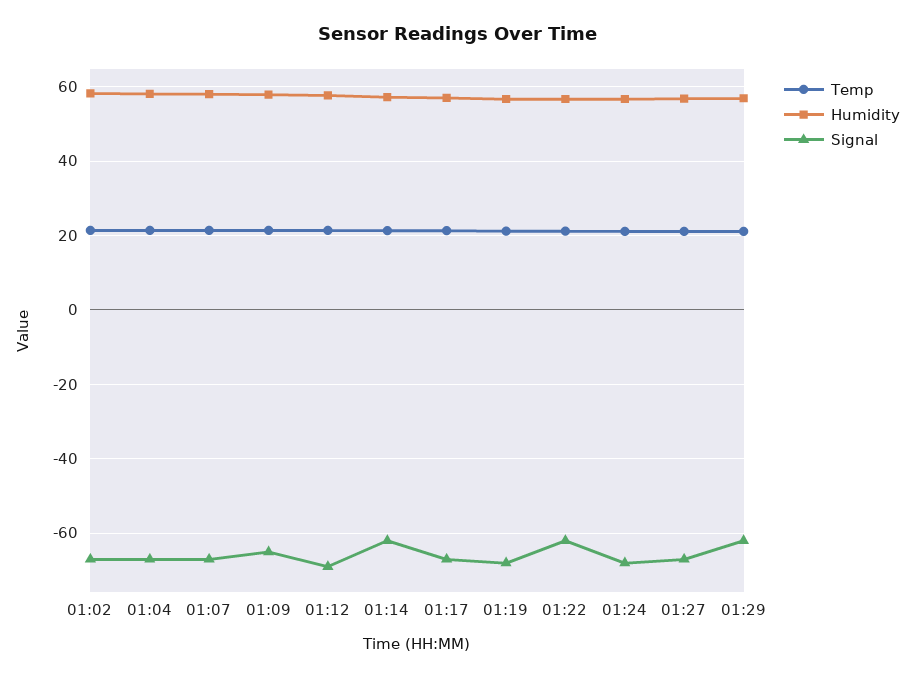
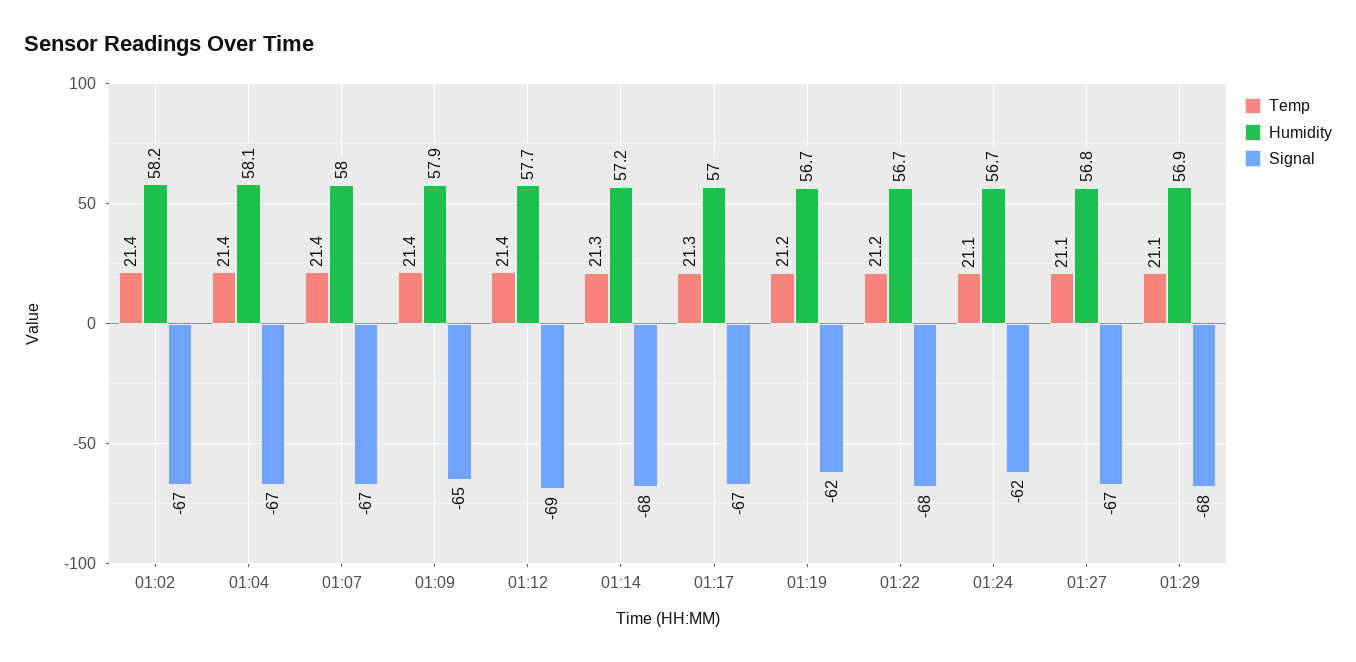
  {
    "Temp": {
      "01:02": 21.4,
      "01:04": 21.4,
      "01:07": 21.4,
      "01:09": 21.4,
      "01:12": 21.4,
      "01:14": 21.3,
      "01:17": 21.3,
      "01:19": 21.2,
      "01:22": 21.2,
      "01:24": 21.1,
      "01:27": 21.1,
      "01:29": 21.1
    },
    "Humidity": {
      "01:02": 58.2,
      "01:04": 58.1,
      "01:07": 58,
      "01:09": 57.9,
      "01:12": 57.7,
      "01:14": 57.2,
      "01:17": 57,
      "01:19": 56.7,
      "01:22": 56.7,
      "01:24": 56.7,
      "01:27": 56.8,
      "01:29": 56.9
    },
    "Signal": {
      "01:02": -67,
      "01:04": -67,
      "01:07": -67,
      "01:09": -65,
      "01:12": -69,
-     "01:14": -62,
+     "01:14": -68,
      "01:17": -67,
-     "01:19": -68,
+     "01:19": -62,
-     "01:22": -62,
+     "01:22": -68,
-     "01:24": -68,
+     "01:24": -62,
      "01:27": -67,
-     "01:29": -62
+     "01:29": -68
    }
  }

